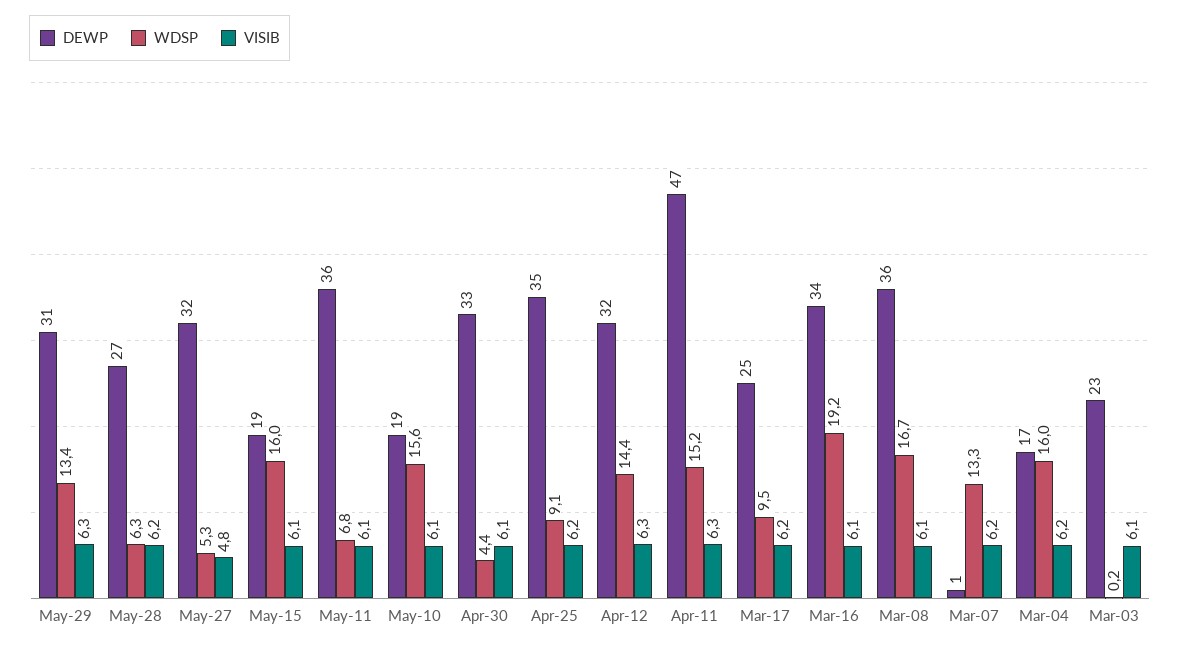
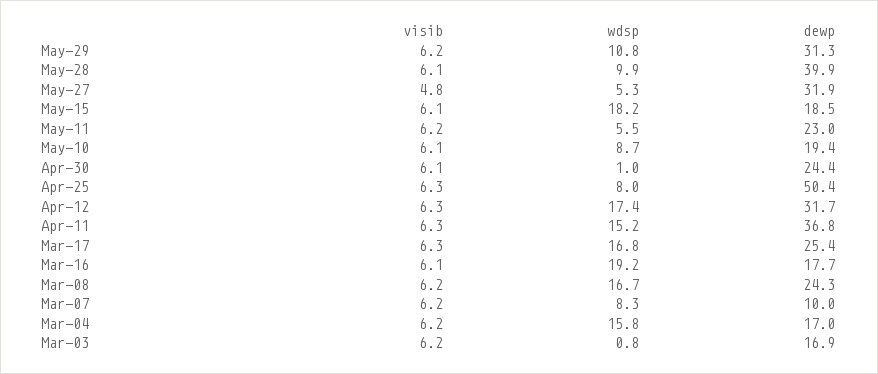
  {
    "DEWP": {
      "May-29": 31.3,
-     "May-28": 27,
+     "May-28": 39.9,
      "May-27": 31.9,
      "May-15": 18.5,
-     "May-11": 36,
+     "May-11": 23,
      "May-10": 19.4,
-     "Apr-30": 33,
+     "Apr-30": 24.4,
-     "Apr-25": 35,
+     "Apr-25": 50.4,
      "Apr-12": 31.7,
-     "Apr-11": 47,
+     "Apr-11": 36.8,
      "Mar-17": 25.4,
-     "Mar-16": 34,
+     "Mar-16": 17.7,
-     "Mar-08": 36,
+     "Mar-08": 24.3,
-     "Mar-07": 1,
+     "Mar-07": 10,
      "Mar-04": 17,
-     "Mar-03": 23
+     "Mar-03": 16.9
    },
    "WDSP": {
-     "May-29": 13.4,
+     "May-29": 10.8,
-     "May-28": 6.3,
+     "May-28": 9.9,
      "May-27": 5.3,
-     "May-15": 16,
+     "May-15": 18.2,
-     "May-11": 6.8,
+     "May-11": 5.5,
-     "May-10": 15.6,
+     "May-10": 8.7,
-     "Apr-30": 4.4,
+     "Apr-30": 1,
-     "Apr-25": 9.1,
+     "Apr-25": 8,
-     "Apr-12": 14.4,
+     "Apr-12": 17.4,
      "Apr-11": 15.2,
-     "Mar-17": 9.5,
+     "Mar-17": 16.8,
      "Mar-16": 19.2,
      "Mar-08": 16.7,
-     "Mar-07": 13.3,
+     "Mar-07": 8.3,
-     "Mar-04": 16,
+     "Mar-04": 15.8,
-     "Mar-03": 0.2
+     "Mar-03": 0.8
    },
    "VISIB": {
-     "May-29": 6.3,
+     "May-29": 6.2,
-     "May-28": 6.2,
+     "May-28": 6.1,
      "May-27": 4.8,
      "May-15": 6.1,
-     "May-11": 6.1,
+     "May-11": 6.2,
      "May-10": 6.1,
      "Apr-30": 6.1,
-     "Apr-25": 6.2,
+     "Apr-25": 6.3,
      "Apr-12": 6.3,
      "Apr-11": 6.3,
-     "Mar-17": 6.2,
+     "Mar-17": 6.3,
      "Mar-16": 6.1,
-     "Mar-08": 6.1,
+     "Mar-08": 6.2,
      "Mar-07": 6.2,
      "Mar-04": 6.2,
-     "Mar-03": 6.1
+     "Mar-03": 6.2
    }
  }

